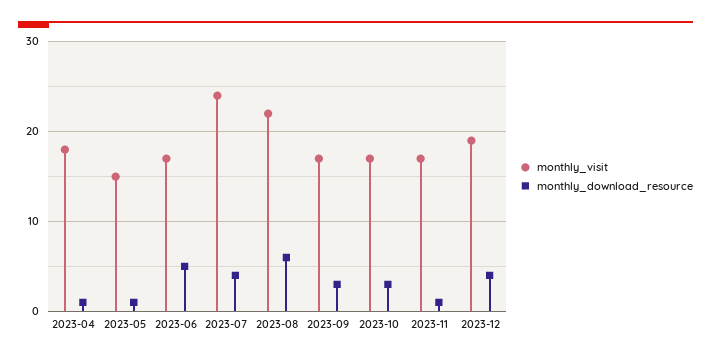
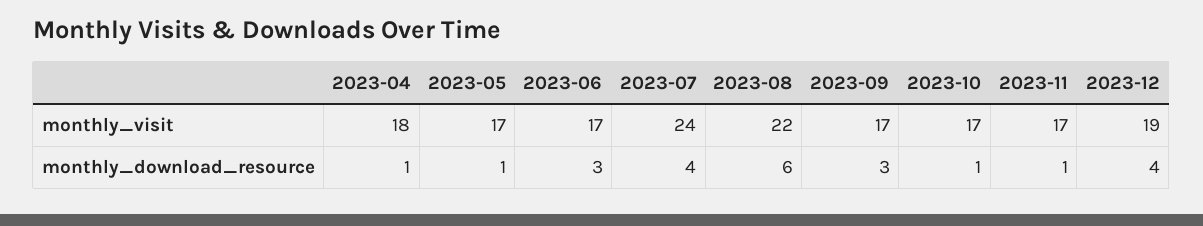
  {
    "monthly_visit": {
      "2023-04": 18,
-     "2023-05": 15,
+     "2023-05": 17,
      "2023-06": 17,
      "2023-07": 24,
      "2023-08": 22,
      "2023-09": 17,
      "2023-10": 17,
      "2023-11": 17,
      "2023-12": 19
    },
    "monthly_download_resource": {
      "2023-04": 1,
      "2023-05": 1,
-     "2023-06": 5,
+     "2023-06": 3,
      "2023-07": 4,
      "2023-08": 6,
      "2023-09": 3,
-     "2023-10": 3,
+     "2023-10": 1,
      "2023-11": 1,
      "2023-12": 4
    }
  }

